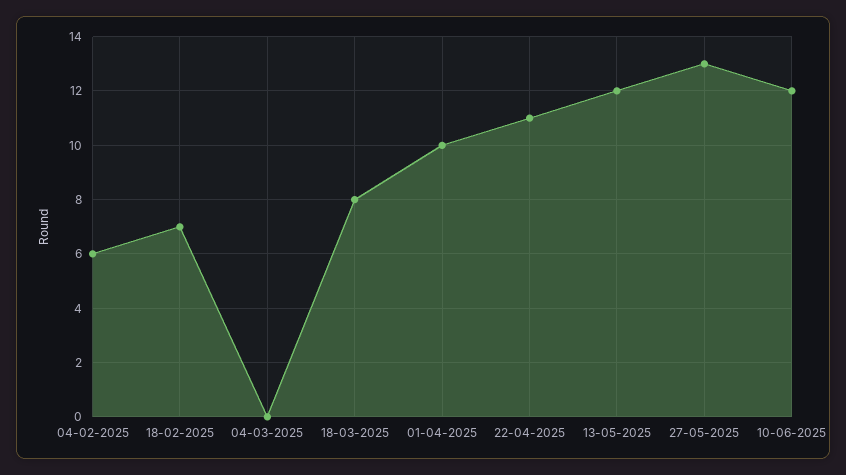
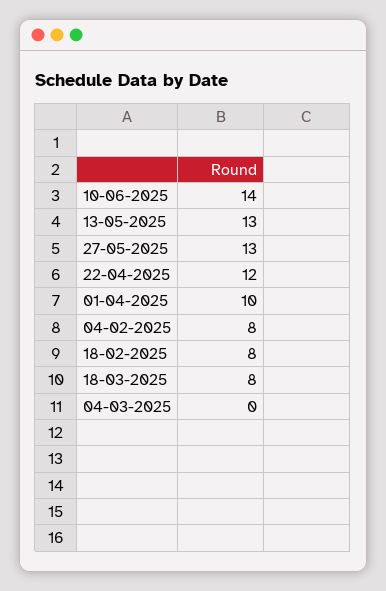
  {
-   "04-02-2025": 6,
+   "04-02-2025": 8,
-   "18-02-2025": 7,
+   "18-02-2025": 8,
    "04-03-2025": 0,
    "18-03-2025": 8,
    "01-04-2025": 10,
-   "22-04-2025": 11,
+   "22-04-2025": 12,
-   "13-05-2025": 12,
+   "13-05-2025": 13,
    "27-05-2025": 13,
-   "10-06-2025": 12
+   "10-06-2025": 14
  }

